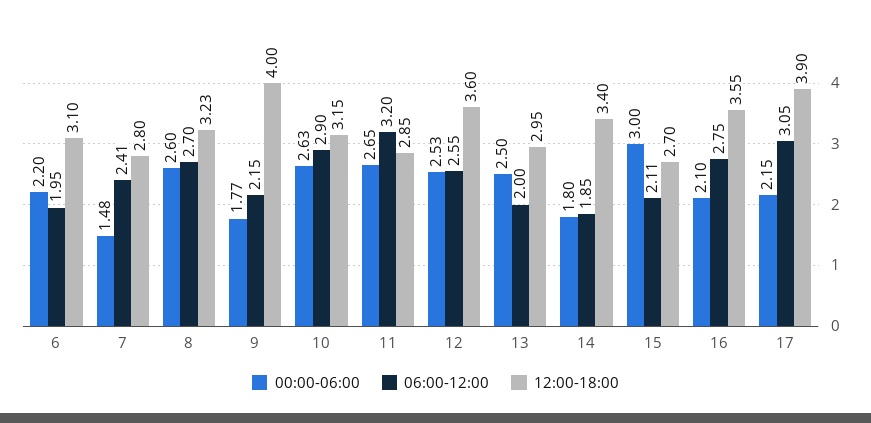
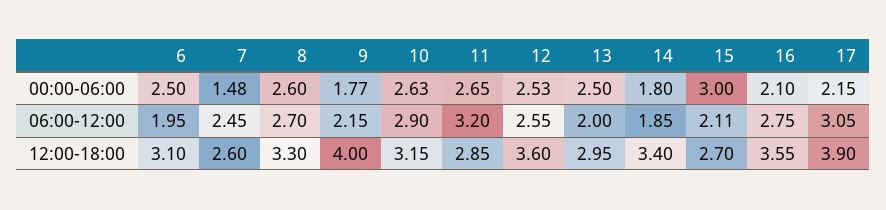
  {
    "00:00-06:00": {
-     "6": 2.2,
+     "6": 2.5,
      "7": 1.48,
      "8": 2.6,
      "9": 1.77,
      "10": 2.63,
      "11": 2.65,
      "12": 2.53,
      "13": 2.5,
      "14": 1.8,
      "15": 3,
      "16": 2.1,
      "17": 2.15
    },
    "06:00-12:00": {
      "6": 1.95,
-     "7": 2.41,
+     "7": 2.45,
      "8": 2.7,
      "9": 2.15,
      "10": 2.9,
      "11": 3.2,
      "12": 2.55,
      "13": 2,
      "14": 1.85,
      "15": 2.11,
      "16": 2.75,
      "17": 3.05
    },
    "12:00-18:00": {
      "6": 3.1,
-     "7": 2.8,
+     "7": 2.6,
-     "8": 3.23,
+     "8": 3.3,
      "9": 4,
      "10": 3.15,
      "11": 2.85,
      "12": 3.6,
      "13": 2.95,
      "14": 3.4,
      "15": 2.7,
      "16": 3.55,
      "17": 3.9
    }
  }

